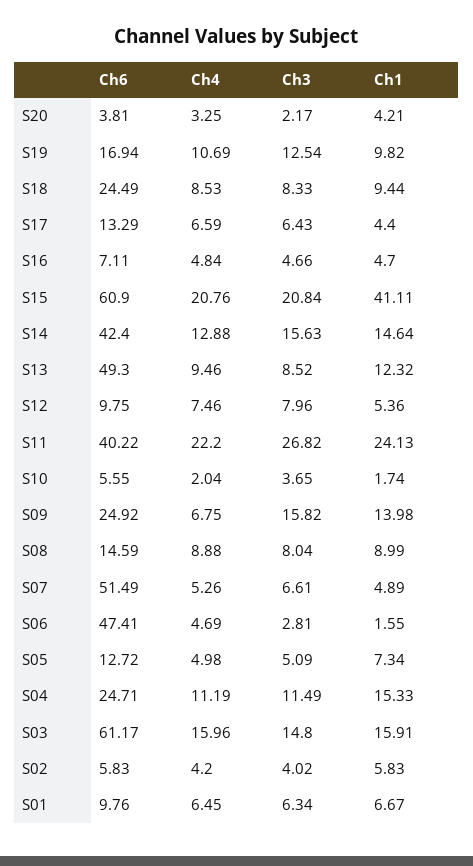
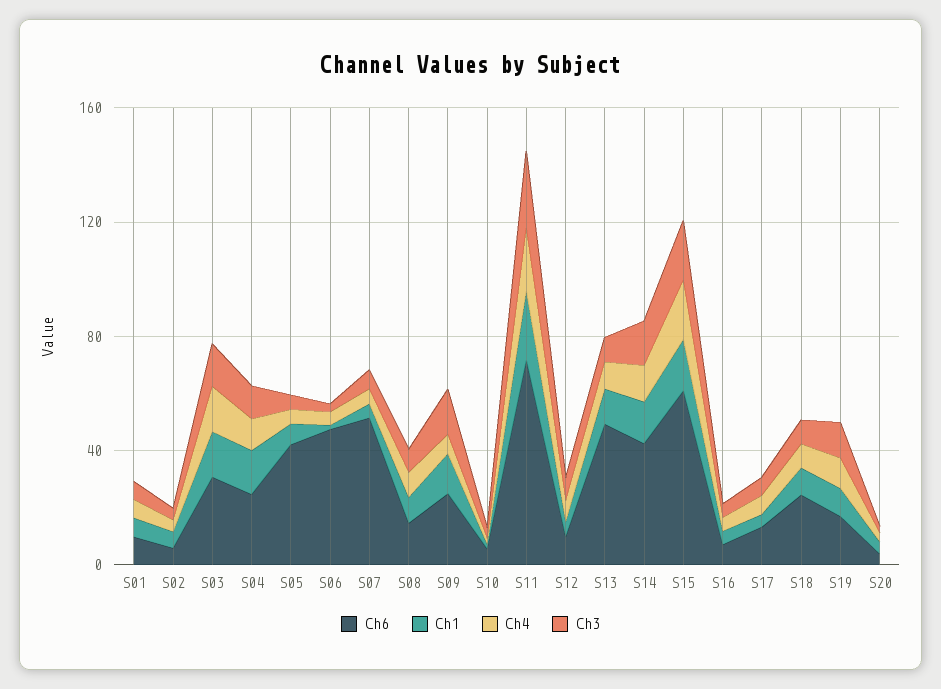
  {
    "Ch6": {
      "S20": 3.81,
      "S19": 16.94,
      "S18": 24.49,
      "S17": 13.29,
      "S16": 7.11,
      "S15": 60.9,
      "S14": 42.4,
      "S13": 49.3,
      "S12": 9.75,
-     "S11": 40.22,
+     "S11": 70,
      "S10": 5.55,
      "S09": 24.92,
      "S08": 14.59,
      "S07": 51.49,
      "S06": 47.41,
-     "S05": 12.72,
+     "S05": 40,
      "S04": 24.71,
-     "S03": 61.17,
+     "S03": 30,
      "S02": 5.83,
      "S01": 9.76
    },
    "Ch4": {
      "S20": 3.25,
      "S19": 10.69,
      "S18": 8.53,
      "S17": 6.59,
      "S16": 4.84,
      "S15": 20.76,
      "S14": 12.88,
      "S13": 9.46,
      "S12": 7.46,
      "S11": 22.2,
      "S10": 2.04,
      "S09": 6.75,
      "S08": 8.88,
      "S07": 5.26,
      "S06": 4.69,
      "S05": 4.98,
      "S04": 11.19,
      "S03": 15.96,
      "S02": 4.2,
      "S01": 6.45
    },
    "Ch3": {
      "S20": 2.17,
      "S19": 12.54,
      "S18": 8.33,
      "S17": 6.43,
      "S16": 4.66,
      "S15": 20.84,
      "S14": 15.63,
      "S13": 8.52,
      "S12": 7.96,
      "S11": 26.82,
      "S10": 3.65,
      "S09": 15.82,
      "S08": 8.04,
      "S07": 6.61,
      "S06": 2.81,
      "S05": 5.09,
      "S04": 11.49,
      "S03": 14.8,
      "S02": 4.02,
      "S01": 6.34
    },
    "Ch1": {
      "S20": 4.21,
      "S19": 9.82,
      "S18": 9.44,
      "S17": 4.4,
      "S16": 4.7,
-     "S15": 41.11,
+     "S15": 20,
      "S14": 14.64,
      "S13": 12.32,
      "S12": 5.36,
      "S11": 24.13,
      "S10": 1.74,
      "S09": 13.98,
      "S08": 8.99,
      "S07": 4.89,
      "S06": 1.55,
      "S05": 7.34,
      "S04": 15.33,
      "S03": 15.91,
      "S02": 5.83,
      "S01": 6.67
    }
  }

